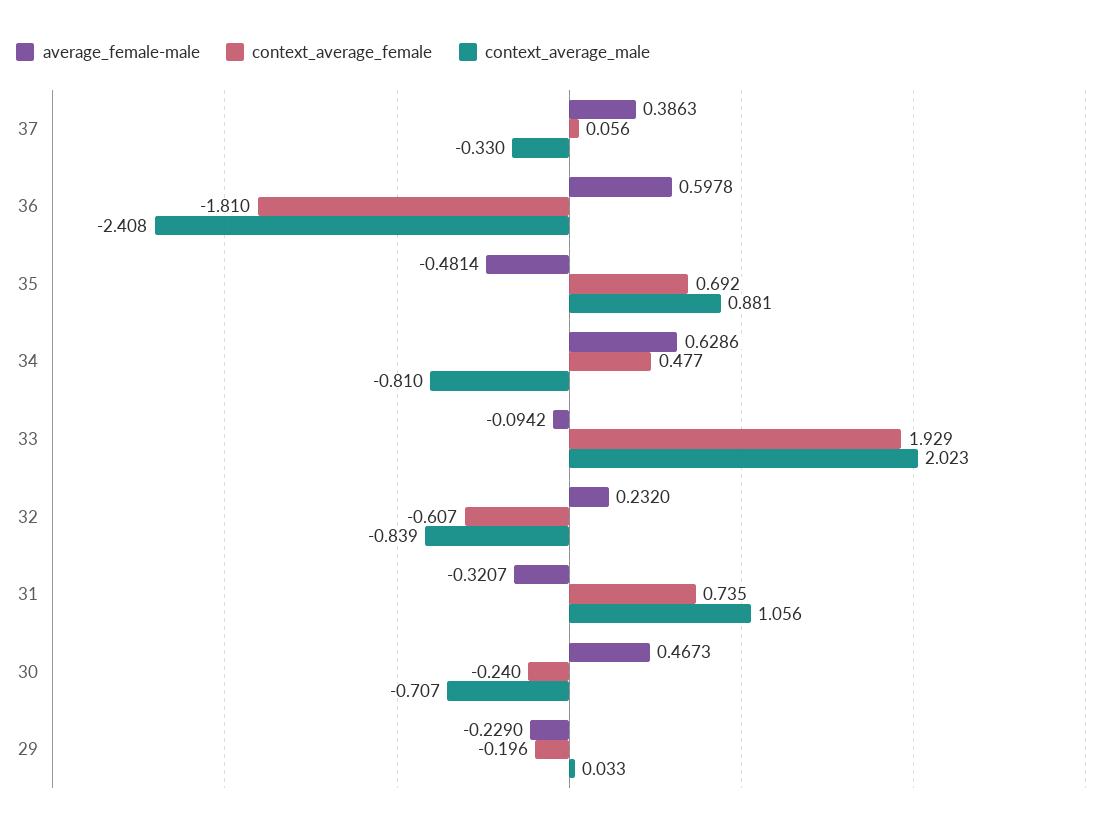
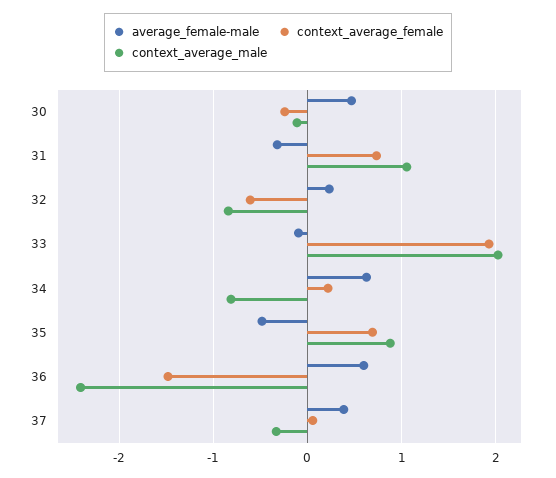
  {
    "average_female-male": {
      "37": 0.3863,
      "36": 0.5978,
      "35": -0.4814,
      "34": 0.6286,
      "33": -0.0942,
      "32": 0.232,
      "31": -0.3207,
-     "30": 0.4673,
+     "30": 0.4673
-     "29": -0.229
    },
    "context_average_female": {
      "37": 0.056,
-     "36": -1.81,
+     "36": -1.5,
      "35": 0.692,
-     "34": 0.477,
+     "34": 0.2,
      "33": 1.929,
      "32": -0.607,
      "31": 0.735,
-     "30": -0.24,
+     "30": -0.24
-     "29": -0.196
    },
    "context_average_male": {
      "37": -0.33,
      "36": -2.408,
      "35": 0.881,
      "34": -0.81,
      "33": 2.023,
      "32": -0.839,
      "31": 1.056,
-     "30": -0.707,
+     "30": -0.1
-     "29": 0.033
    }
  }

